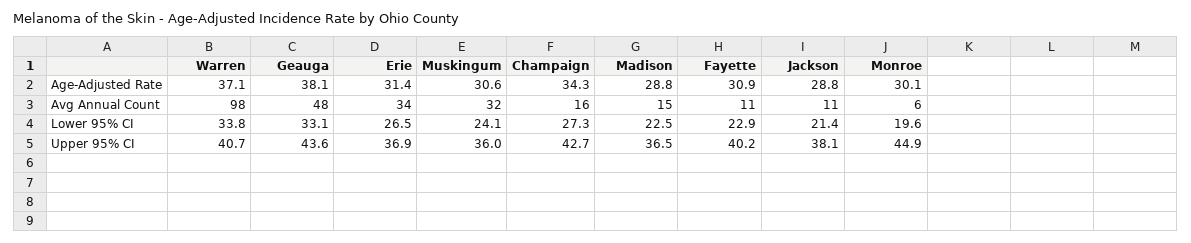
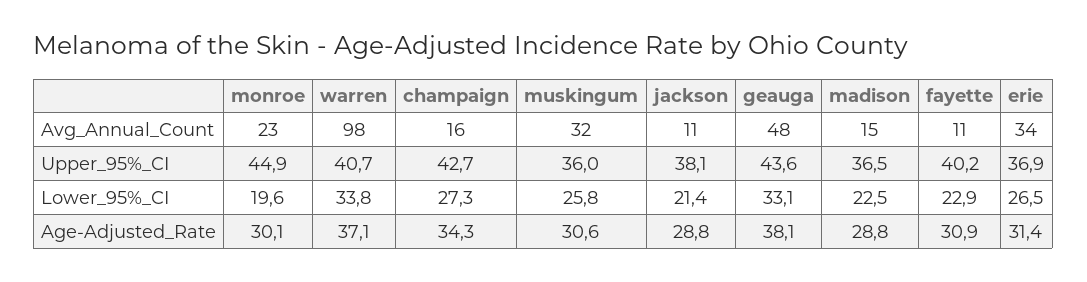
  {
    "Warren": {
      "Age-Adjusted Rate": 37.1,
      "Avg Annual Count": 98,
      "Lower 95% CI": 33.8,
      "Upper 95% CI": 40.7
    },
    "Geauga": {
      "Age-Adjusted Rate": 38.1,
      "Avg Annual Count": 48,
      "Lower 95% CI": 33.1,
      "Upper 95% CI": 43.6
    },
    "Erie": {
      "Age-Adjusted Rate": 31.4,
      "Avg Annual Count": 34,
      "Lower 95% CI": 26.5,
      "Upper 95% CI": 36.9
    },
    "Muskingum": {
      "Age-Adjusted Rate": 30.6,
      "Avg Annual Count": 32,
-     "Lower 95% CI": 24.1,
+     "Lower 95% CI": 25.8,
      "Upper 95% CI": 36
    },
    "Champaign": {
      "Age-Adjusted Rate": 34.3,
      "Avg Annual Count": 16,
      "Lower 95% CI": 27.3,
      "Upper 95% CI": 42.7
    },
    "Madison": {
      "Age-Adjusted Rate": 28.8,
      "Avg Annual Count": 15,
      "Lower 95% CI": 22.5,
      "Upper 95% CI": 36.5
    },
    "Fayette": {
      "Age-Adjusted Rate": 30.9,
      "Avg Annual Count": 11,
      "Lower 95% CI": 22.9,
      "Upper 95% CI": 40.2
    },
    "Jackson": {
      "Age-Adjusted Rate": 28.8,
      "Avg Annual Count": 11,
      "Lower 95% CI": 21.4,
      "Upper 95% CI": 38.1
    },
    "Monroe": {
      "Age-Adjusted Rate": 30.1,
-     "Avg Annual Count": 6,
+     "Avg Annual Count": 23,
      "Lower 95% CI": 19.6,
      "Upper 95% CI": 44.9
    }
  }

